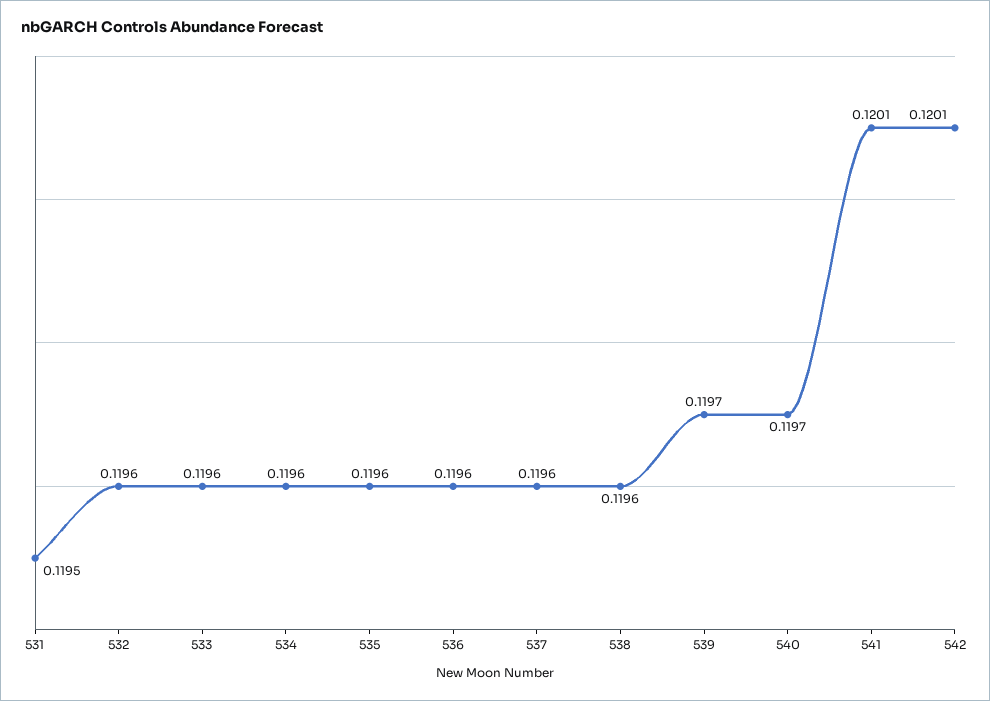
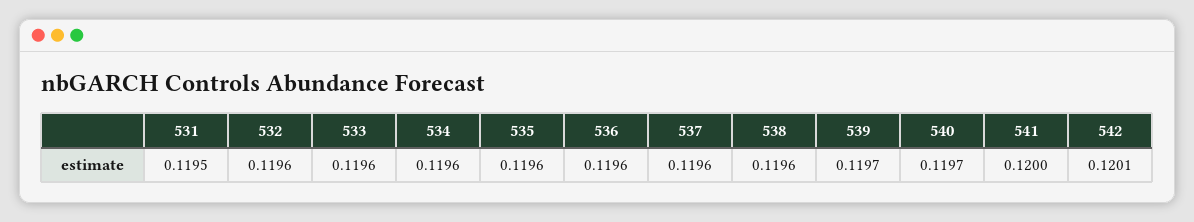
  {
    "531": 0.1195,
    "532": 0.1196,
    "533": 0.1196,
    "534": 0.1196,
    "535": 0.1196,
    "536": 0.1196,
    "537": 0.1196,
    "538": 0.1196,
    "539": 0.1197,
    "540": 0.1197,
-   "541": 0.1201,
+   "541": 0.12,
    "542": 0.1201
  }

